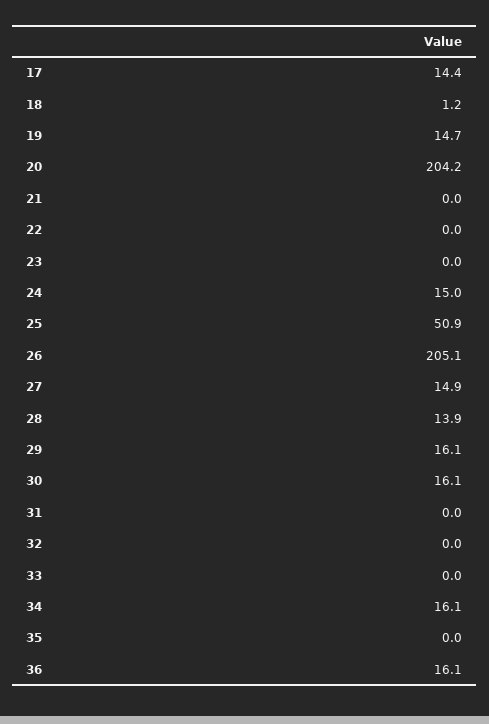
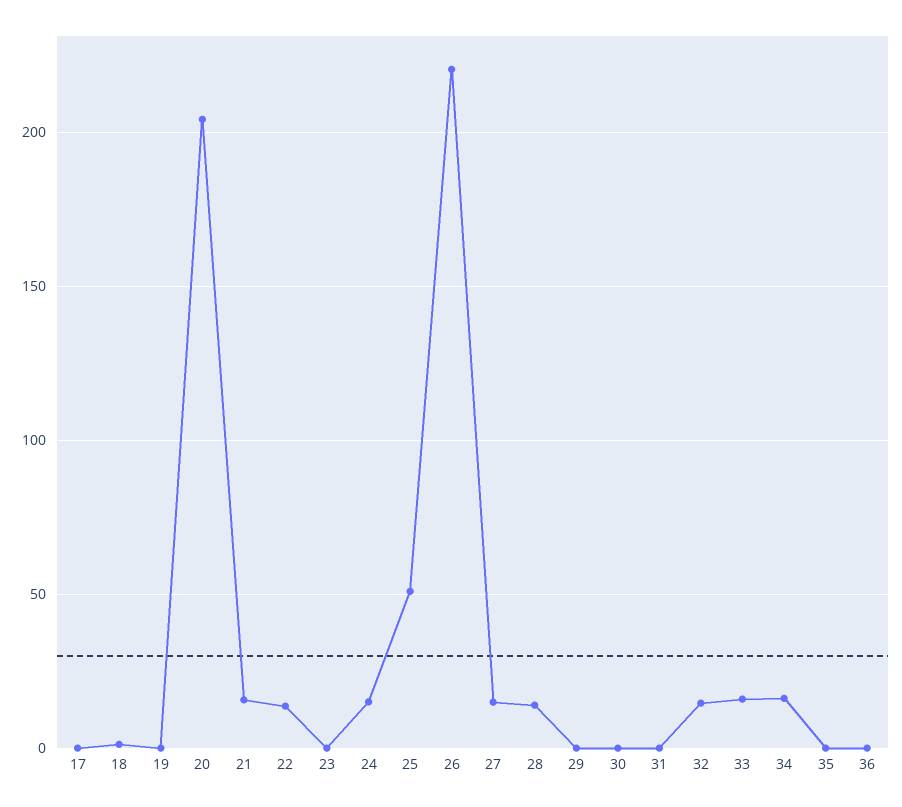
  {
-   "17": 14.4,
+   "17": 0,
    "18": 1.2,
-   "19": 14.7,
+   "19": 0,
    "20": 204.2,
-   "21": 0,
+   "21": 15,
-   "22": 0,
+   "22": 15,
    "23": 0,
    "24": 15,
    "25": 50.9,
-   "26": 205.1,
+   "26": 220,
    "27": 14.9,
    "28": 13.9,
-   "29": 16.1,
+   "29": 0,
-   "30": 16.1,
+   "30": 0,
    "31": 0,
-   "32": 0,
+   "32": 15,
-   "33": 0,
+   "33": 15,
    "34": 16.1,
    "35": 0,
-   "36": 16.1
+   "36": 0
  }

